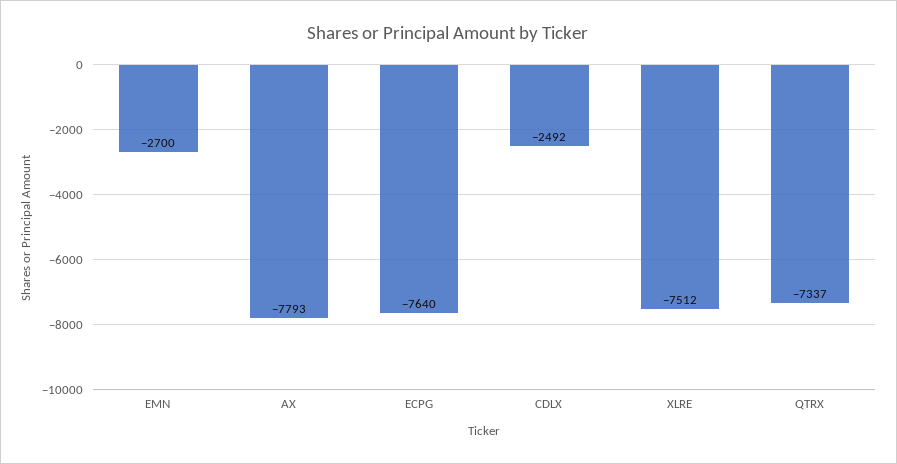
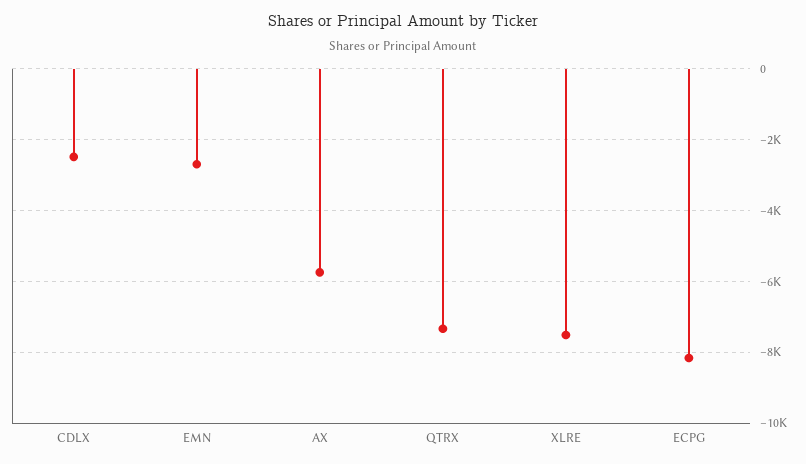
  {
    "EMN": -2700,
-   "AX": -7793,
+   "AX": -5800,
-   "ECPG": -7640,
+   "ECPG": -8200,
    "CDLX": -2492,
    "XLRE": -7512,
    "QTRX": -7337
  }

